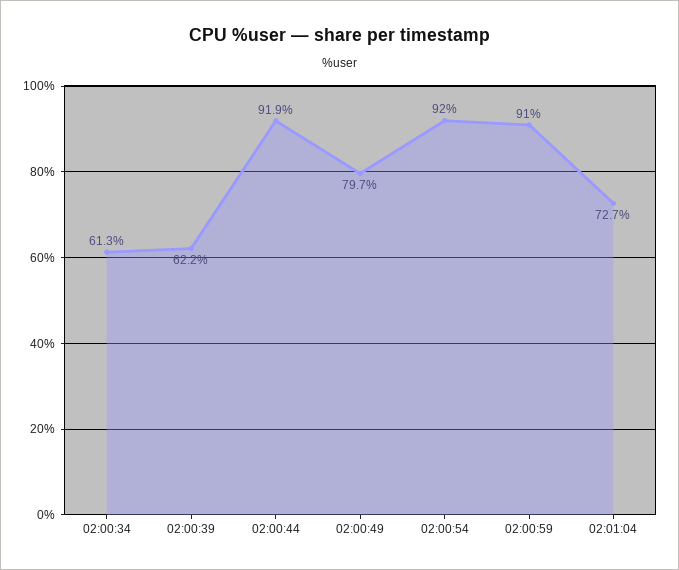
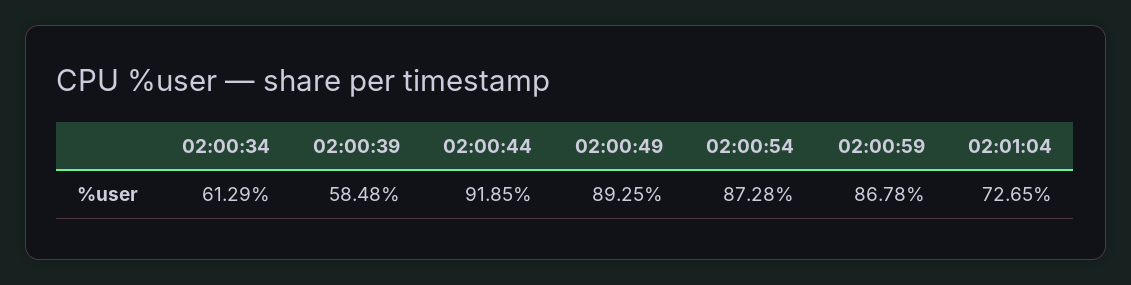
  {
    "02:00:34": 61.29,
-   "02:00:39": 62.2,
+   "02:00:39": 58.48,
    "02:00:44": 91.85,
-   "02:00:49": 79.7,
+   "02:00:49": 89.25,
-   "02:00:54": 92,
+   "02:00:54": 87.28,
-   "02:00:59": 91,
+   "02:00:59": 86.78,
    "02:01:04": 72.65
  }

